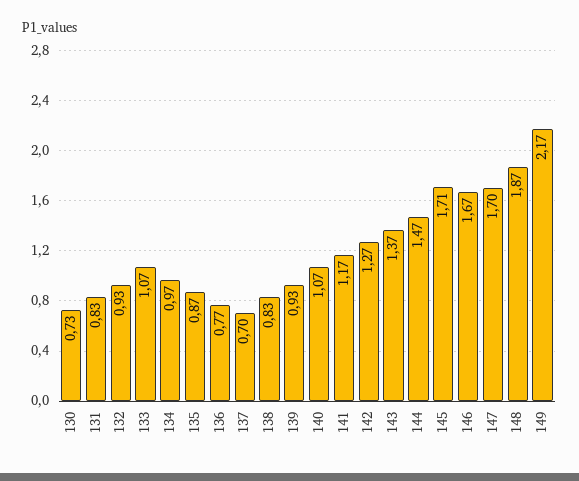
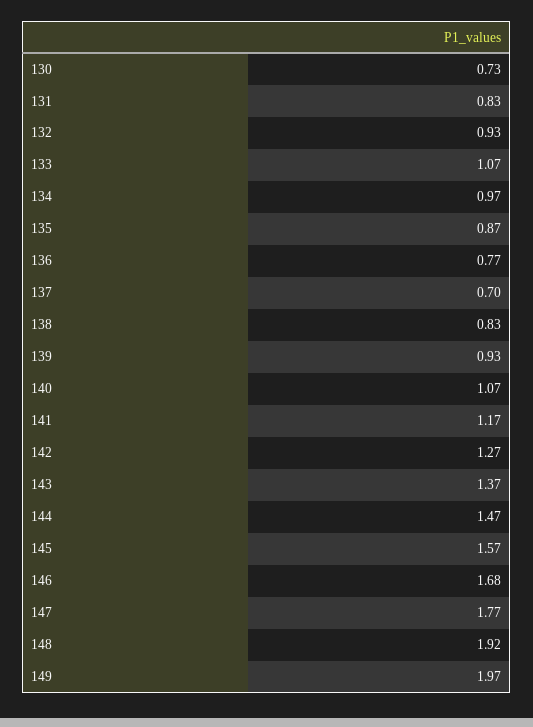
  {
    "130": 0.73,
    "131": 0.83,
    "132": 0.93,
    "133": 1.07,
    "134": 0.97,
    "135": 0.87,
    "136": 0.77,
    "137": 0.7,
    "138": 0.83,
    "139": 0.93,
    "140": 1.07,
    "141": 1.17,
    "142": 1.27,
    "143": 1.37,
    "144": 1.47,
-   "145": 1.71,
+   "145": 1.57,
-   "146": 1.67,
+   "146": 1.68,
-   "147": 1.7,
+   "147": 1.77,
-   "148": 1.87,
+   "148": 1.92,
-   "149": 2.17
+   "149": 1.97
  }

